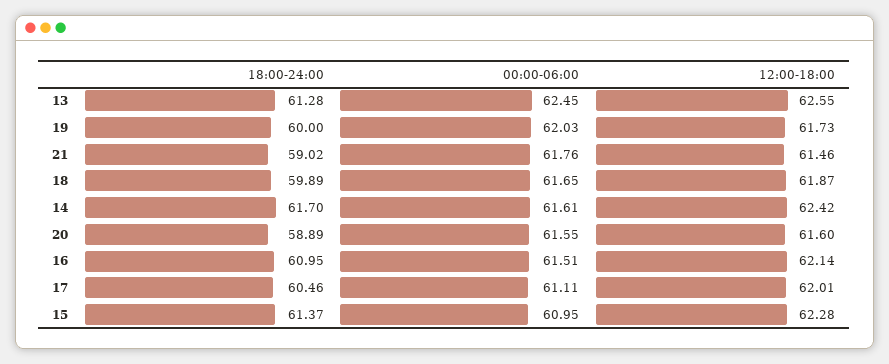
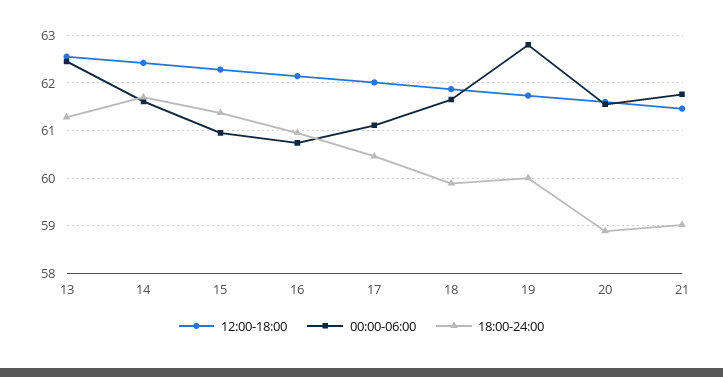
  {
    "18:00-24:00": {
      "13": 61.28,
      "19": 60,
      "21": 59.02,
      "18": 59.89,
      "14": 61.7,
      "20": 58.89,
      "16": 60.95,
      "17": 60.46,
      "15": 61.37
    },
    "00:00-06:00": {
      "13": 62.45,
-     "19": 62.03,
+     "19": 62.8,
      "21": 61.76,
      "18": 61.65,
      "14": 61.61,
      "20": 61.55,
-     "16": 61.51,
+     "16": 60.8,
      "17": 61.11,
      "15": 60.95
    },
    "12:00-18:00": {
      "13": 62.55,
      "19": 61.73,
      "21": 61.46,
      "18": 61.87,
      "14": 62.42,
      "20": 61.6,
      "16": 62.14,
      "17": 62.01,
      "15": 62.28
    }
  }

